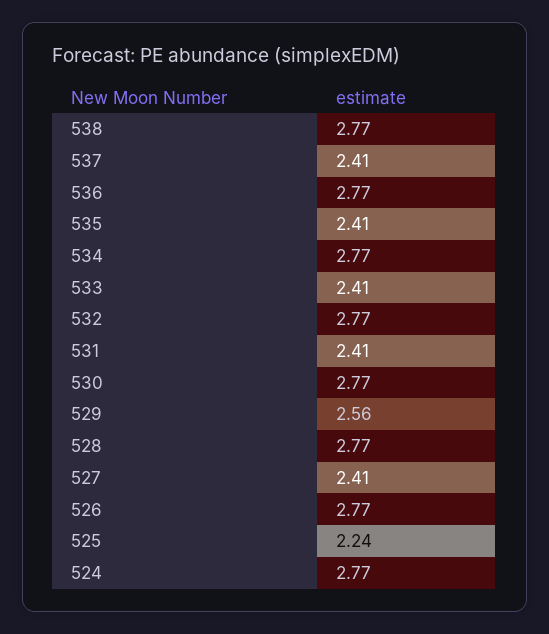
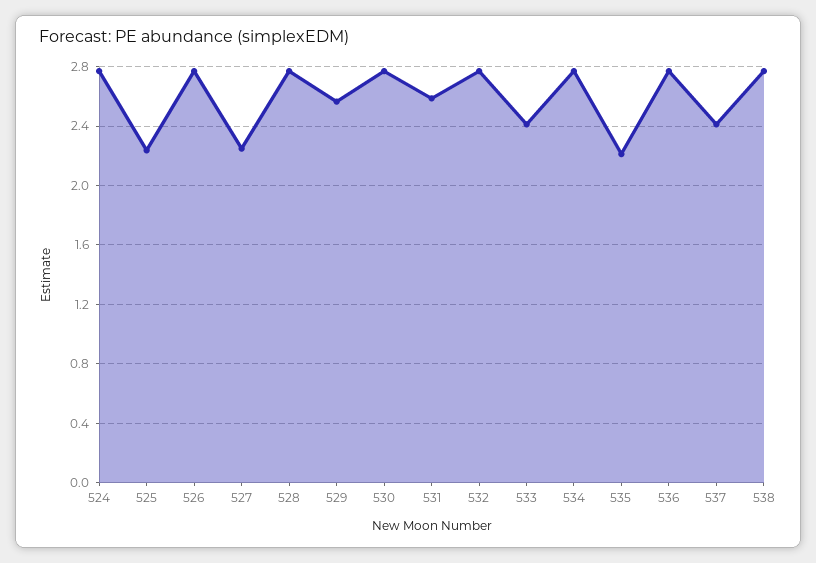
  {
    "538": 2.77,
    "537": 2.41,
    "536": 2.77,
-   "535": 2.41,
+   "535": 2.2,
    "534": 2.77,
    "533": 2.41,
    "532": 2.77,
-   "531": 2.41,
+   "531": 2.6,
    "530": 2.77,
    "529": 2.56,
    "528": 2.77,
-   "527": 2.41,
+   "527": 2.25,
    "526": 2.77,
    "525": 2.24,
    "524": 2.77
  }

